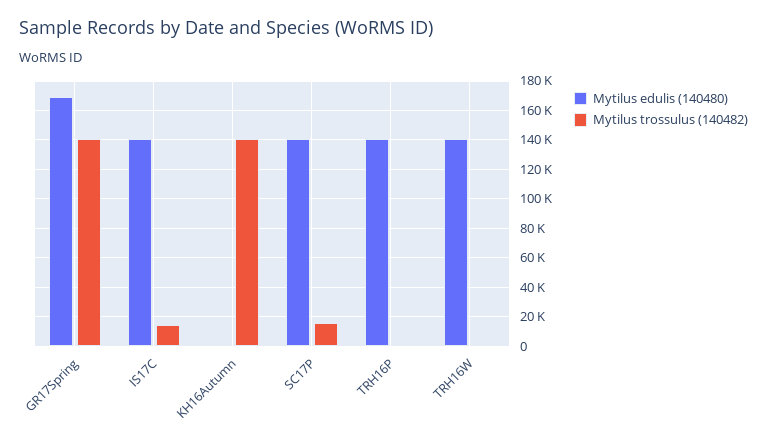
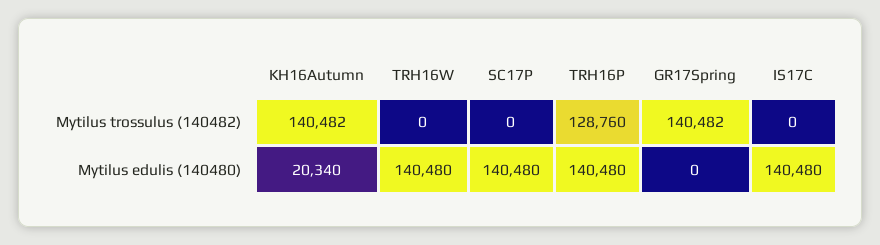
  {
    "Mytilus edulis (140480)": {
-     "GR17Spring": 170000,
+     "GR17Spring": 0,
      "IS17C": 140480,
-     "KH16Autumn": 0,
+     "KH16Autumn": 20340,
      "SC17P": 140480,
      "TRH16P": 140480,
      "TRH16W": 140480
    },
    "Mytilus trossulus (140482)": {
      "GR17Spring": 140482,
-     "IS17C": 15000,
+     "IS17C": 0,
      "KH16Autumn": 140482,
-     "SC17P": 15000,
+     "SC17P": 0,
-     "TRH16P": 0,
+     "TRH16P": 128760,
      "TRH16W": 0
    }
  }

